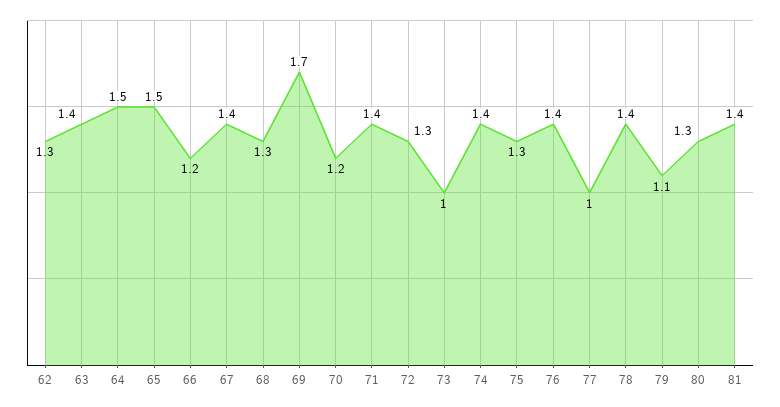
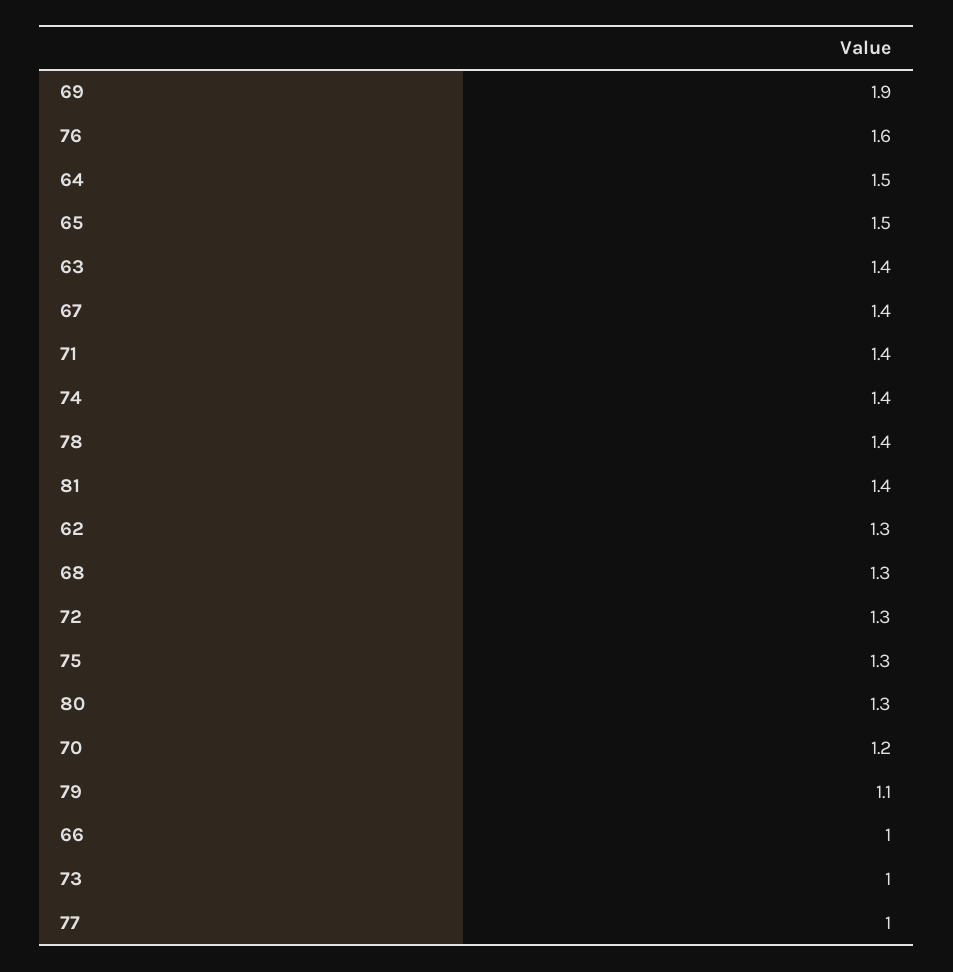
  {
    "62": 1.3,
    "63": 1.4,
    "64": 1.5,
    "65": 1.5,
-   "66": 1.2,
+   "66": 1,
    "67": 1.4,
    "68": 1.3,
-   "69": 1.7,
+   "69": 1.9,
    "70": 1.2,
    "71": 1.4,
    "72": 1.3,
    "73": 1,
    "74": 1.4,
    "75": 1.3,
-   "76": 1.4,
+   "76": 1.6,
    "77": 1,
    "78": 1.4,
    "79": 1.1,
    "80": 1.3,
    "81": 1.4
  }

